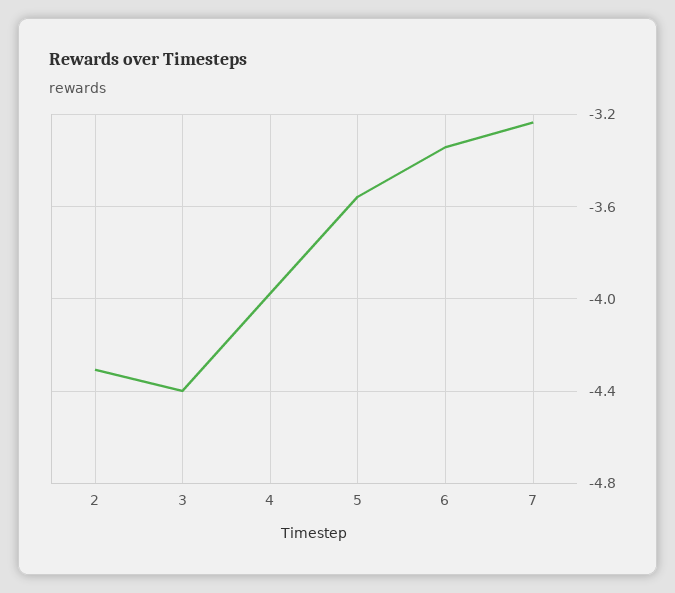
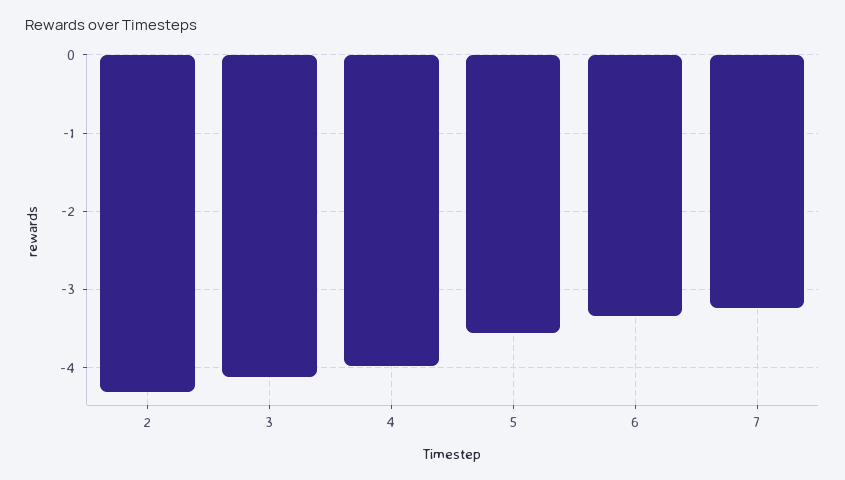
  {
    "2": -4.3,
-   "3": -4.4,
+   "3": -4.1,
    "4": -4,
    "5": -3.55,
    "6": -3.35,
    "7": -3.25
  }

